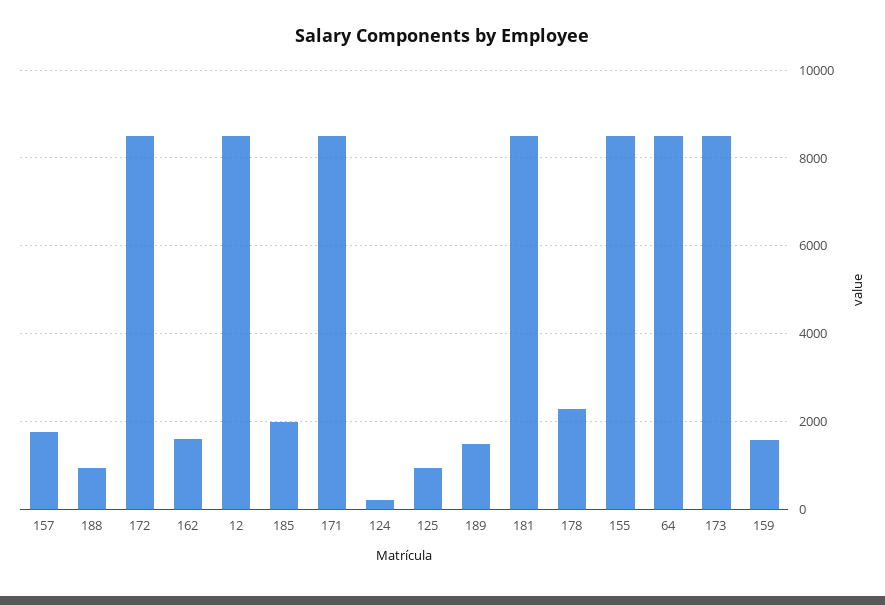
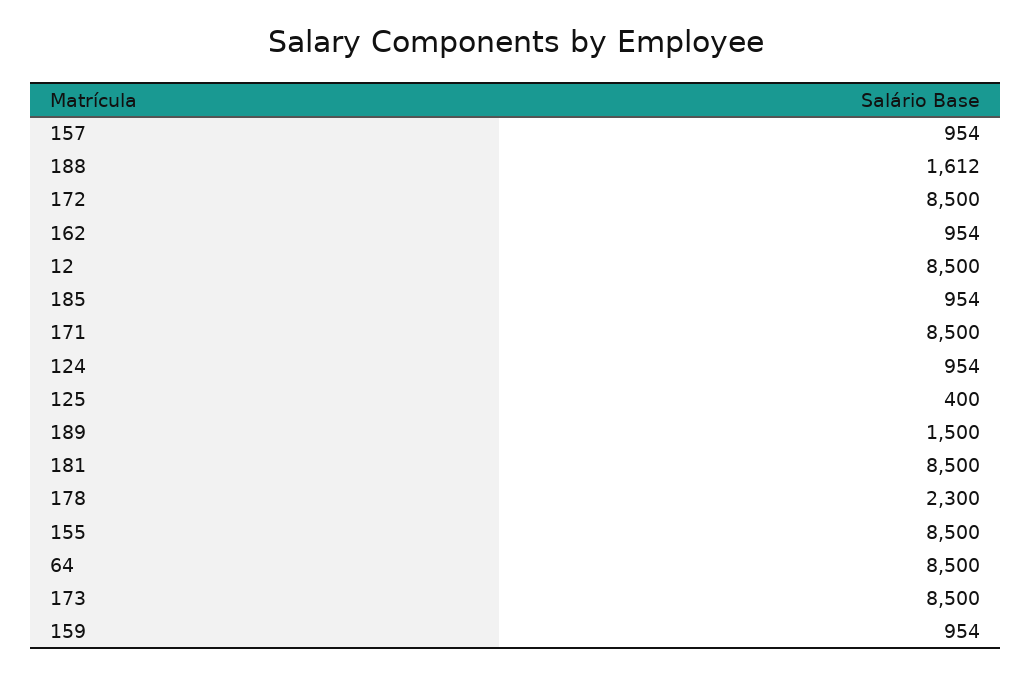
  {
-   "157": 1800,
+   "157": 954,
-   "188": 1000,
+   "188": 1612,
    "172": 8500,
-   "162": 1600,
+   "162": 954,
    "12": 8500,
-   "185": 2000,
+   "185": 954,
    "171": 8500,
-   "124": 200,
+   "124": 954,
-   "125": 1000,
+   "125": 400,
    "189": 1500,
    "181": 8500,
    "178": 2300,
    "155": 8500,
    "64": 8500,
    "173": 8500,
-   "159": 1600
+   "159": 954
  }

